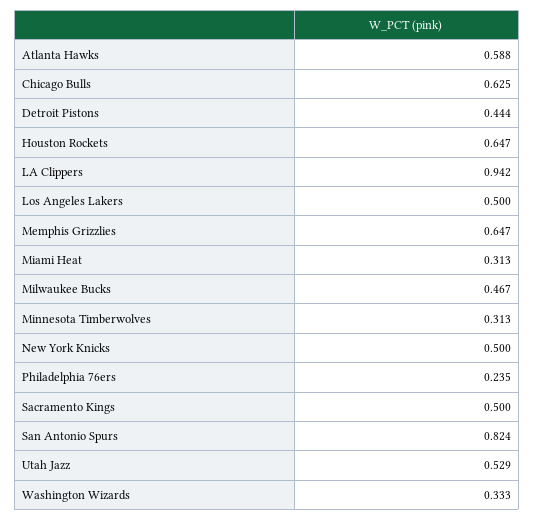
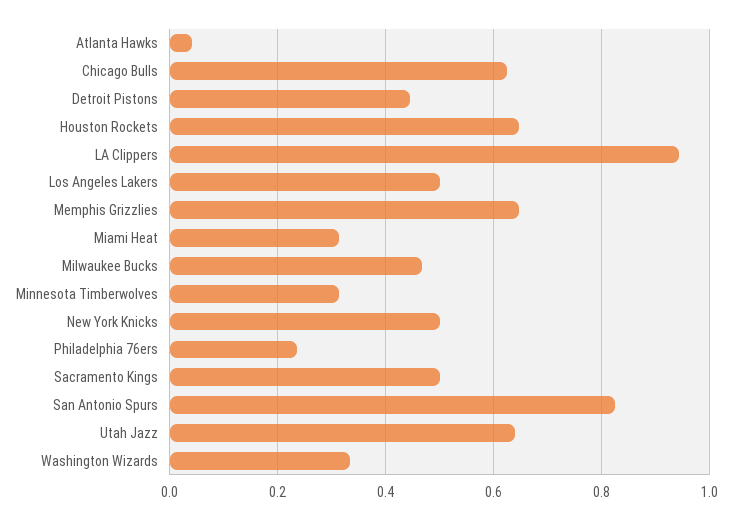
  {
-   "Atlanta Hawks": 0.588,
+   "Atlanta Hawks": 0.04,
    "Chicago Bulls": 0.625,
    "Detroit Pistons": 0.444,
    "Houston Rockets": 0.647,
    "LA Clippers": 0.942,
    "Los Angeles Lakers": 0.5,
    "Memphis Grizzlies": 0.647,
    "Miami Heat": 0.313,
    "Milwaukee Bucks": 0.467,
    "Minnesota Timberwolves": 0.313,
    "New York Knicks": 0.5,
    "Philadelphia 76ers": 0.235,
    "Sacramento Kings": 0.5,
    "San Antonio Spurs": 0.824,
-   "Utah Jazz": 0.529,
+   "Utah Jazz": 0.64,
    "Washington Wizards": 0.333
  }

